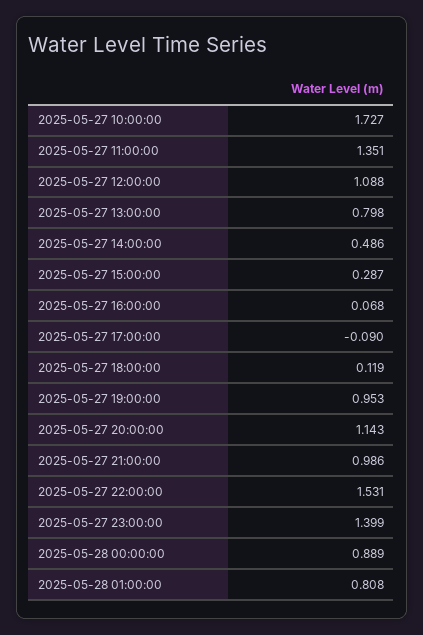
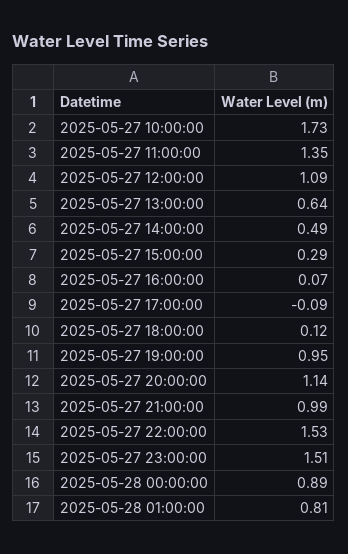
  {
    "2025-05-27 10:00:00": 1.727,
    "2025-05-27 11:00:00": 1.351,
    "2025-05-27 12:00:00": 1.088,
-   "2025-05-27 13:00:00": 0.798,
+   "2025-05-27 13:00:00": 0.64,
    "2025-05-27 14:00:00": 0.486,
    "2025-05-27 15:00:00": 0.287,
    "2025-05-27 16:00:00": 0.068,
    "2025-05-27 17:00:00": -0.09,
    "2025-05-27 18:00:00": 0.119,
    "2025-05-27 19:00:00": 0.953,
    "2025-05-27 20:00:00": 1.143,
    "2025-05-27 21:00:00": 0.986,
    "2025-05-27 22:00:00": 1.531,
-   "2025-05-27 23:00:00": 1.399,
+   "2025-05-27 23:00:00": 1.51,
    "2025-05-28 00:00:00": 0.889,
    "2025-05-28 01:00:00": 0.808
  }

